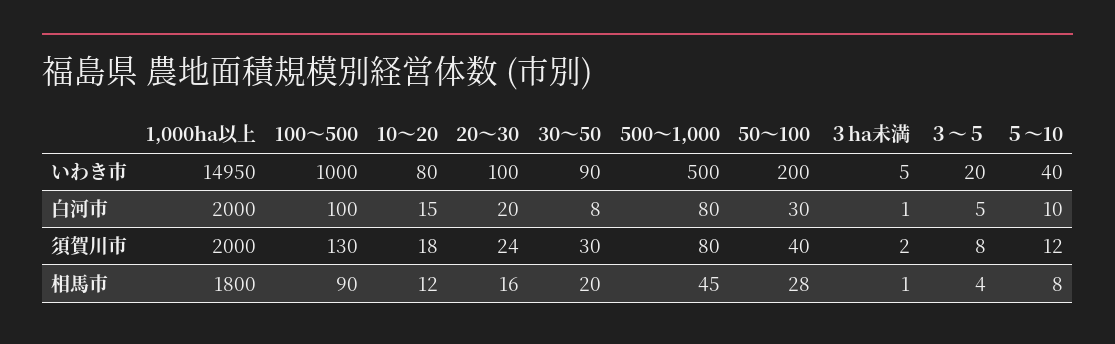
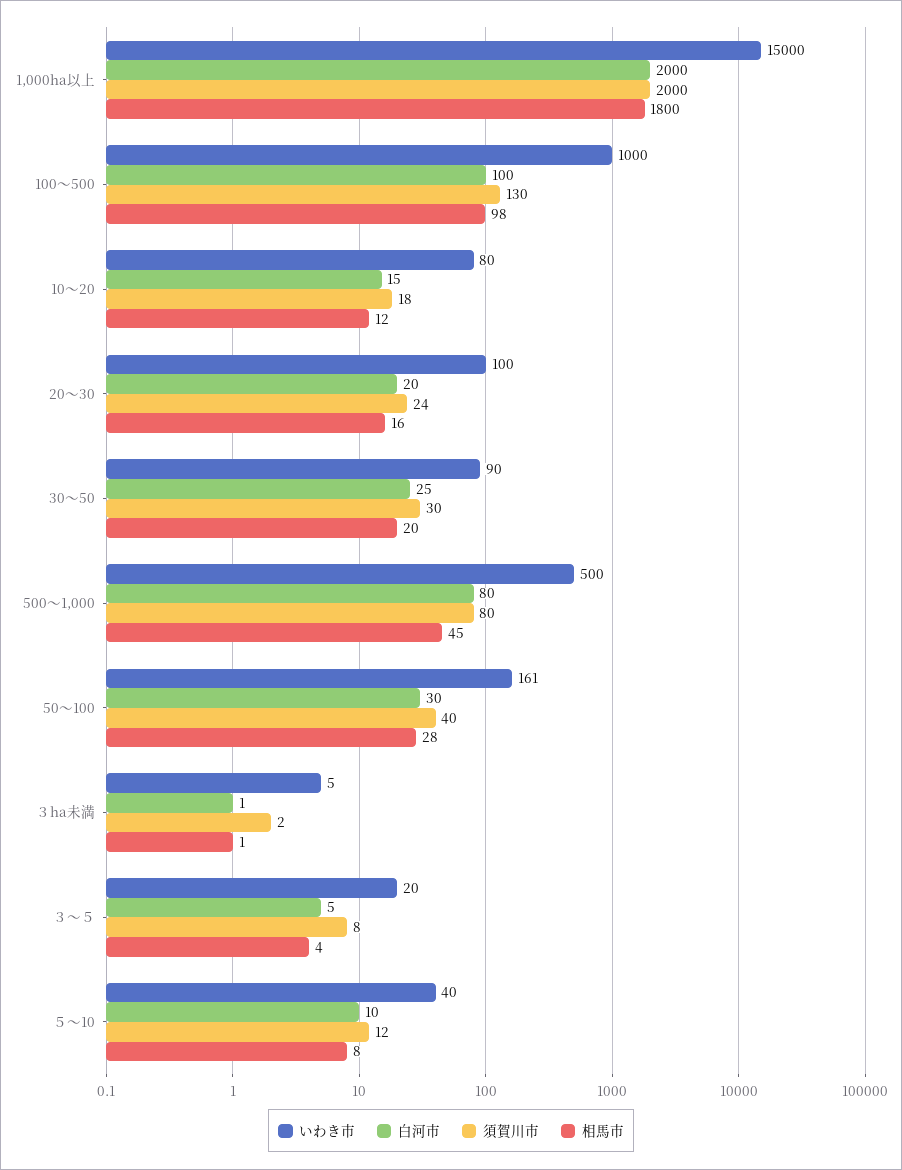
  {
    "いわき市": {
-     "1,000ha以上": 14950,
+     "1,000ha以上": 15000,
      "100～500": 1000,
      "10～20": 80,
      "20～30": 100,
      "30～50": 90,
      "500～1,000": 500,
-     "50～100": 200,
+     "50～100": 161,
      "３ha未満": 5,
      "３～５": 20,
      "５～10": 40
    },
    "白河市": {
      "1,000ha以上": 2000,
      "100～500": 100,
      "10～20": 15,
      "20～30": 20,
-     "30～50": 8,
+     "30～50": 25,
      "500～1,000": 80,
      "50～100": 30,
      "３ha未満": 1,
      "３～５": 5,
      "５～10": 10
    },
    "須賀川市": {
      "1,000ha以上": 2000,
      "100～500": 130,
      "10～20": 18,
      "20～30": 24,
      "30～50": 30,
      "500～1,000": 80,
      "50～100": 40,
      "３ha未満": 2,
      "３～５": 8,
      "５～10": 12
    },
    "相馬市": {
      "1,000ha以上": 1800,
-     "100～500": 90,
+     "100～500": 98,
      "10～20": 12,
      "20～30": 16,
      "30～50": 20,
      "500～1,000": 45,
      "50～100": 28,
      "３ha未満": 1,
      "３～５": 4,
      "５～10": 8
    }
  }

